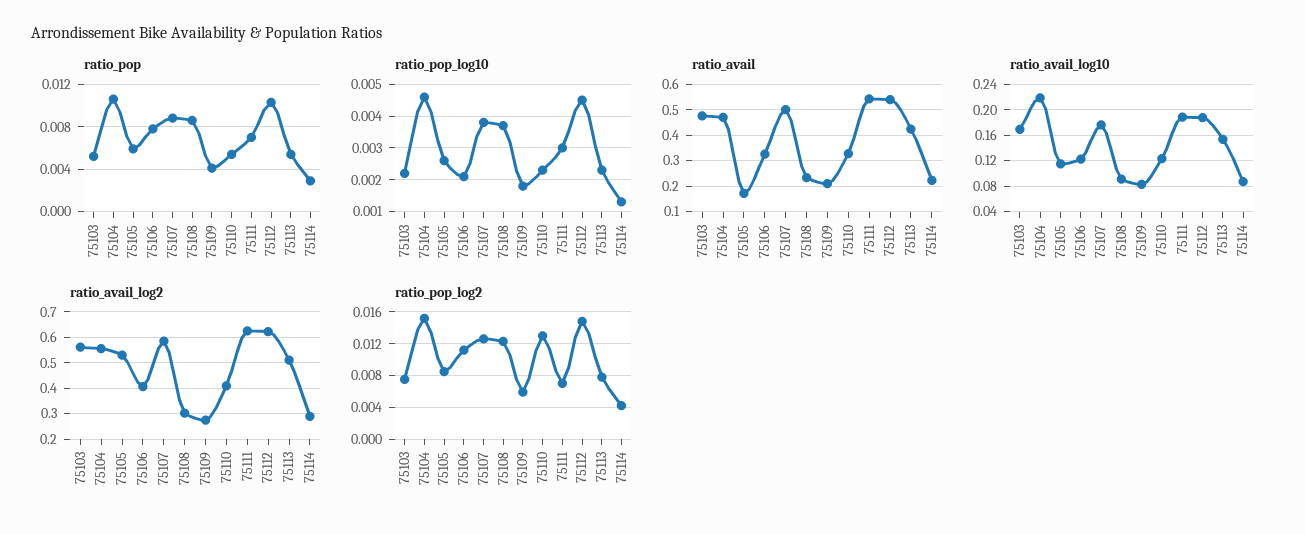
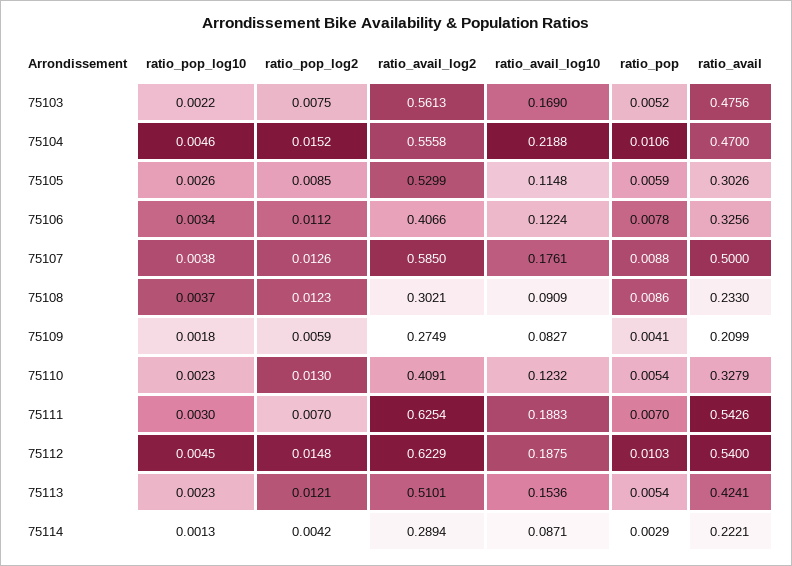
  {
    "ratio_pop": {
      "75103": 0.0052,
      "75104": 0.0106,
      "75105": 0.0059,
      "75106": 0.0078,
      "75107": 0.0088,
      "75108": 0.0086,
      "75109": 0.0041,
      "75110": 0.0054,
      "75111": 0.007,
      "75112": 0.0103,
      "75113": 0.0054,
      "75114": 0.0029
    },
    "ratio_pop_log10": {
      "75103": 0.0022,
      "75104": 0.0046,
      "75105": 0.0026,
-     "75106": 0.002,
+     "75106": 0.0034,
      "75107": 0.0038,
      "75108": 0.0037,
      "75109": 0.0018,
      "75110": 0.0023,
      "75111": 0.003,
      "75112": 0.0045,
      "75113": 0.0023,
      "75114": 0.0013
    },
    "ratio_avail": {
      "75103": 0.4756,
      "75104": 0.47,
-     "75105": 0.175,
+     "75105": 0.3026,
      "75106": 0.3256,
      "75107": 0.5,
      "75108": 0.233,
      "75109": 0.2099,
      "75110": 0.3279,
      "75111": 0.5426,
      "75112": 0.54,
      "75113": 0.4241,
      "75114": 0.2221
    },
    "ratio_avail_log10": {
      "75103": 0.169,
      "75104": 0.2188,
      "75105": 0.1148,
      "75106": 0.1224,
      "75107": 0.1761,
      "75108": 0.0909,
      "75109": 0.0827,
      "75110": 0.1232,
      "75111": 0.1883,
      "75112": 0.1875,
      "75113": 0.1536,
      "75114": 0.0871
    },
    "ratio_avail_log2": {
      "75103": 0.5613,
      "75104": 0.5558,
      "75105": 0.5299,
      "75106": 0.4066,
      "75107": 0.585,
      "75108": 0.3021,
      "75109": 0.2749,
      "75110": 0.4091,
      "75111": 0.6254,
      "75112": 0.6229,
      "75113": 0.5101,
      "75114": 0.2894
    },
    "ratio_pop_log2": {
      "75103": 0.0075,
      "75104": 0.0152,
      "75105": 0.0085,
      "75106": 0.0112,
      "75107": 0.0126,
      "75108": 0.0123,
      "75109": 0.0059,
      "75110": 0.013,
      "75111": 0.007,
      "75112": 0.0148,
-     "75113": 0.008,
+     "75113": 0.0121,
      "75114": 0.0042
    }
  }

